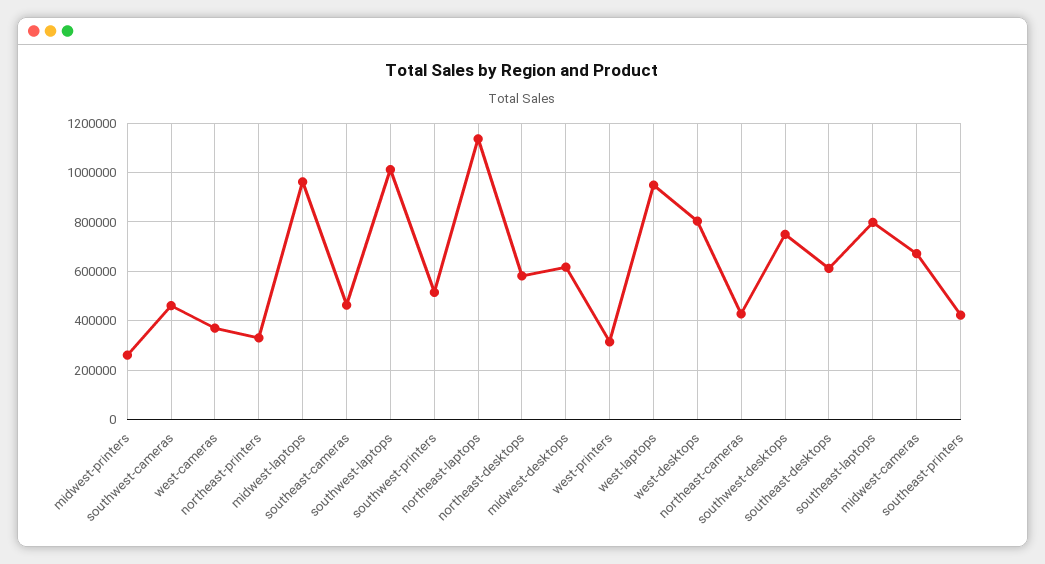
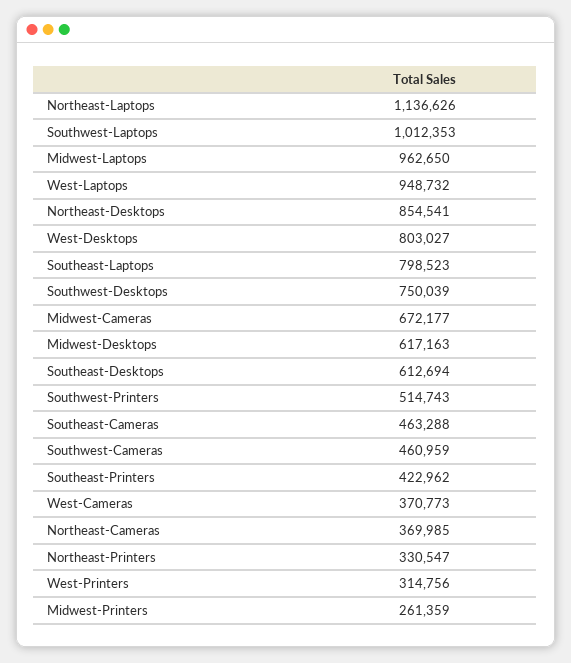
  {
    "midwest-printers": 261359,
    "southwest-cameras": 460959,
    "west-cameras": 370773,
    "northeast-printers": 330547,
    "midwest-laptops": 962650,
    "southeast-cameras": 463288,
    "southwest-laptops": 1012353,
    "southwest-printers": 514743,
    "northeast-laptops": 1136626,
-   "northeast-desktops": 575000,
+   "northeast-desktops": 854541,
    "midwest-desktops": 617163,
    "west-printers": 314756,
    "west-laptops": 948732,
    "west-desktops": 803027,
-   "northeast-cameras": 425000,
+   "northeast-cameras": 369985,
    "southwest-desktops": 750039,
    "southeast-desktops": 612694,
    "southeast-laptops": 798523,
    "midwest-cameras": 672177,
    "southeast-printers": 422962
  }

